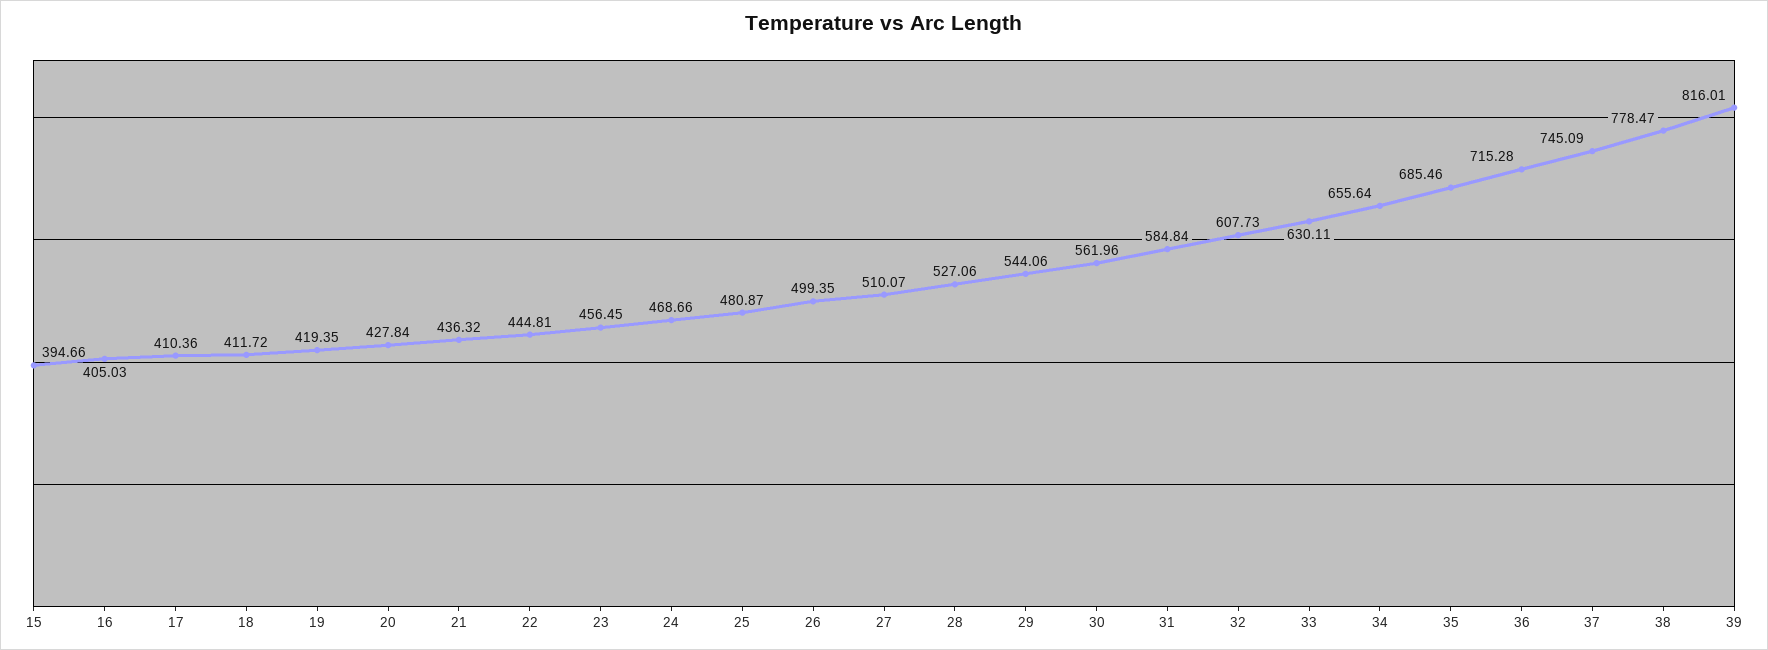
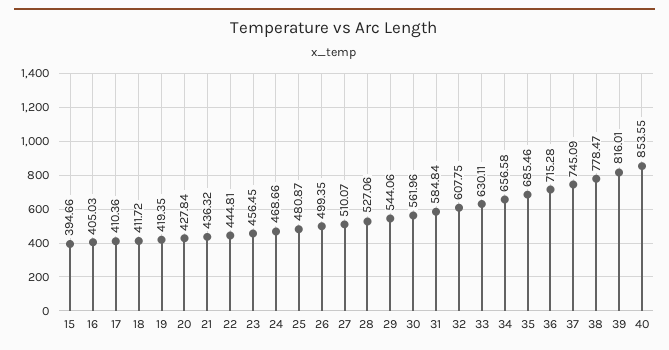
  {
    "15": 394.66,
    "16": 405.03,
    "17": 410.36,
    "18": 411.72,
    "19": 419.35,
    "20": 427.84,
    "21": 436.32,
    "22": 444.81,
    "23": 456.45,
    "24": 468.66,
    "25": 480.87,
    "26": 499.35,
    "27": 510.07,
    "28": 527.06,
    "29": 544.06,
    "30": 561.96,
    "31": 584.84,
-   "32": 607.73,
+   "32": 607.75,
    "33": 630.11,
-   "34": 655.64,
+   "34": 656.58,
    "35": 685.46,
    "36": 715.28,
    "37": 745.09,
    "38": 778.47,
-   "39": 816.01
+   "39": 816.01,
+   "40": 853.55
  }

